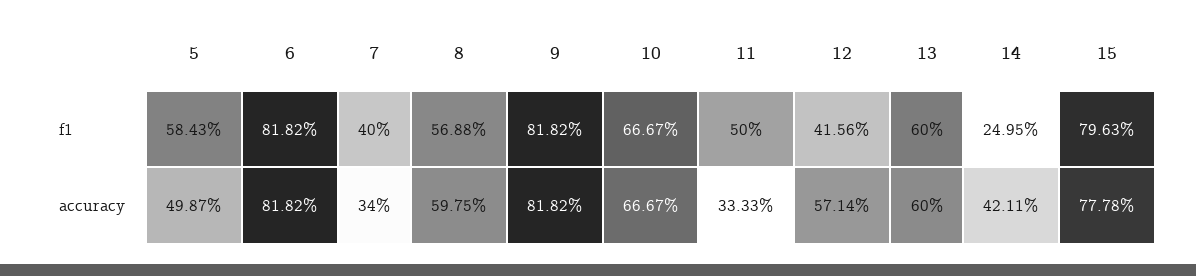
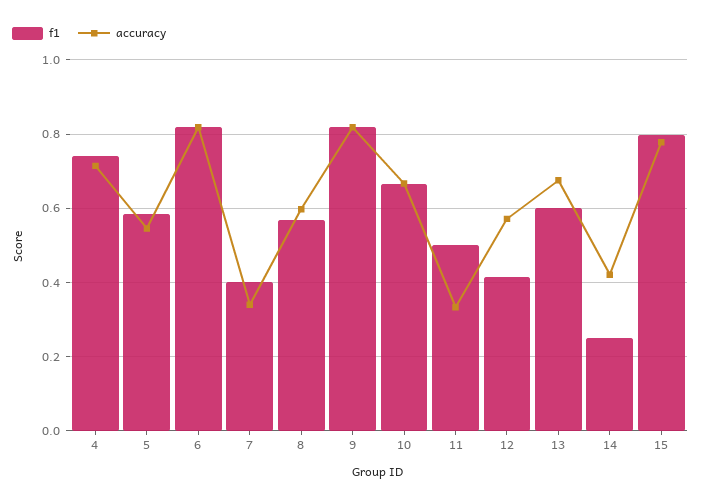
  {
    "f1": {
      "5": 0.5843,
      "6": 0.8182,
      "7": 0.4,
      "8": 0.5688,
      "9": 0.8182,
      "10": 0.6667,
      "11": 0.5,
      "12": 0.4156,
      "13": 0.6,
      "14": 0.2495,
-     "15": 0.7963
+     "15": 0.7963,
+     "4": 0.74
    },
    "accuracy": {
-     "5": 0.4987,
+     "5": 0.54,
      "6": 0.8182,
      "7": 0.34,
      "8": 0.5975,
      "9": 0.8182,
      "10": 0.6667,
      "11": 0.3333,
      "12": 0.5714,
-     "13": 0.6,
+     "13": 0.68,
      "14": 0.4211,
-     "15": 0.7778
+     "15": 0.7778,
+     "4": 0.72
    }
  }

